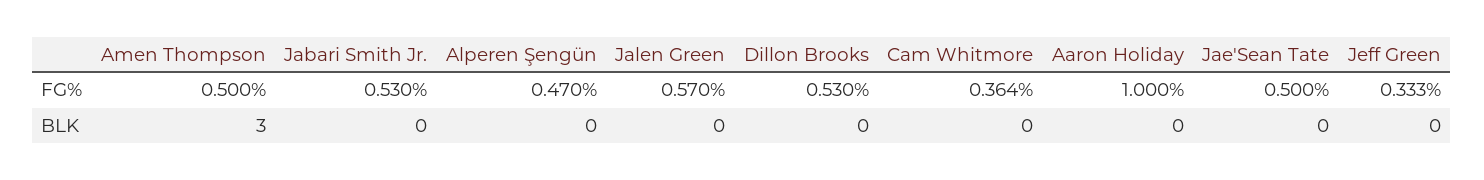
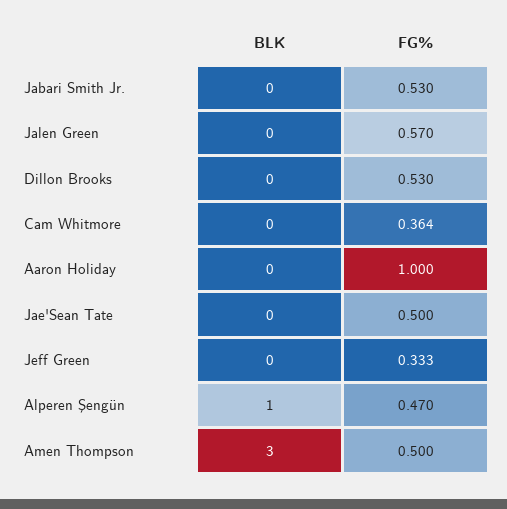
  {
    "Amen Thompson": {
      "FG%": 0.5,
      "BLK": 3
    },
    "Jabari Smith Jr.": {
      "FG%": 0.53,
      "BLK": 0
    },
    "Alperen Şengün": {
      "FG%": 0.47,
-     "BLK": 0
+     "BLK": 1
    },
    "Jalen Green": {
      "FG%": 0.57,
      "BLK": 0
    },
    "Dillon Brooks": {
      "FG%": 0.53,
      "BLK": 0
    },
    "Cam Whitmore": {
      "FG%": 0.364,
      "BLK": 0
    },
    "Aaron Holiday": {
      "FG%": 1,
      "BLK": 0
    },
    "Jae'Sean Tate": {
      "FG%": 0.5,
      "BLK": 0
    },
    "Jeff Green": {
      "FG%": 0.333,
      "BLK": 0
    }
  }

